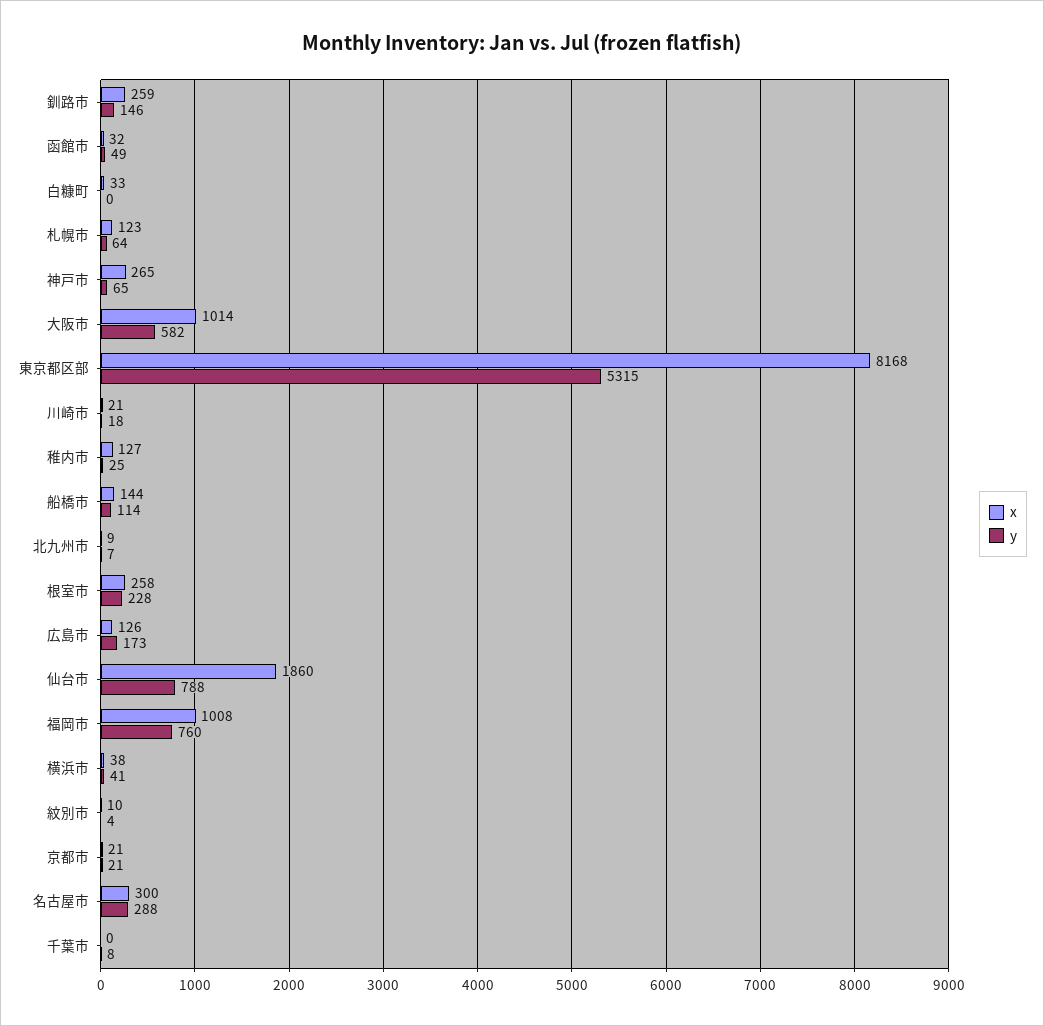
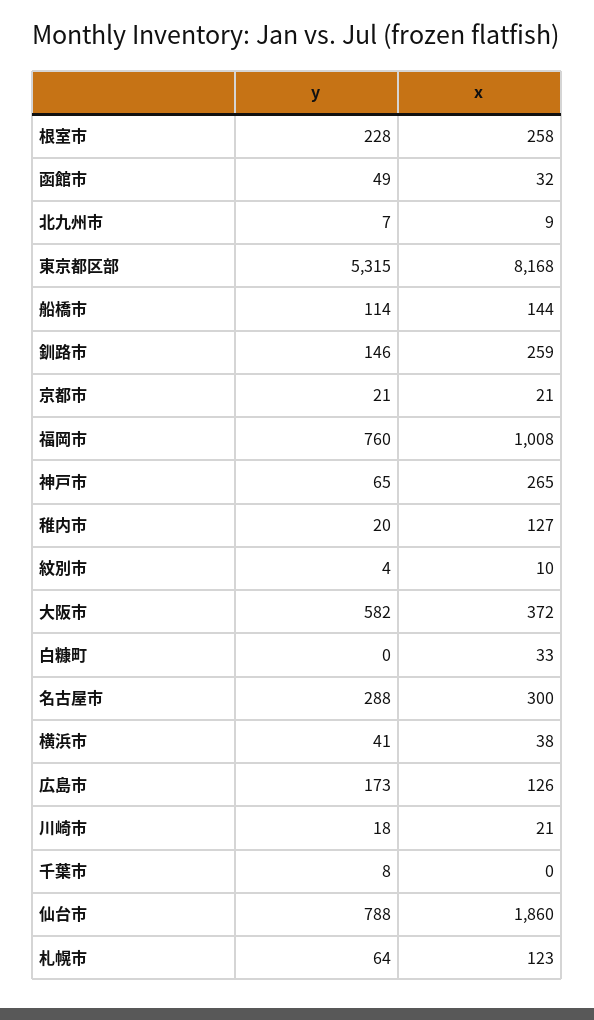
  {
    "x": {
      "釧路市": 259,
      "函館市": 32,
      "白糠町": 33,
      "札幌市": 123,
      "神戸市": 265,
-     "大阪市": 1014,
+     "大阪市": 372,
      "東京都区部": 8168,
      "川崎市": 21,
      "稚内市": 127,
      "船橋市": 144,
      "北九州市": 9,
      "根室市": 258,
      "広島市": 126,
      "仙台市": 1860,
      "福岡市": 1008,
      "横浜市": 38,
      "紋別市": 10,
      "京都市": 21,
      "名古屋市": 300,
      "千葉市": 0
    },
    "y": {
      "釧路市": 146,
      "函館市": 49,
      "白糠町": 0,
      "札幌市": 64,
      "神戸市": 65,
      "大阪市": 582,
      "東京都区部": 5315,
      "川崎市": 18,
-     "稚内市": 25,
+     "稚内市": 20,
      "船橋市": 114,
      "北九州市": 7,
      "根室市": 228,
      "広島市": 173,
      "仙台市": 788,
      "福岡市": 760,
      "横浜市": 41,
      "紋別市": 4,
      "京都市": 21,
      "名古屋市": 288,
      "千葉市": 8
    }
  }

